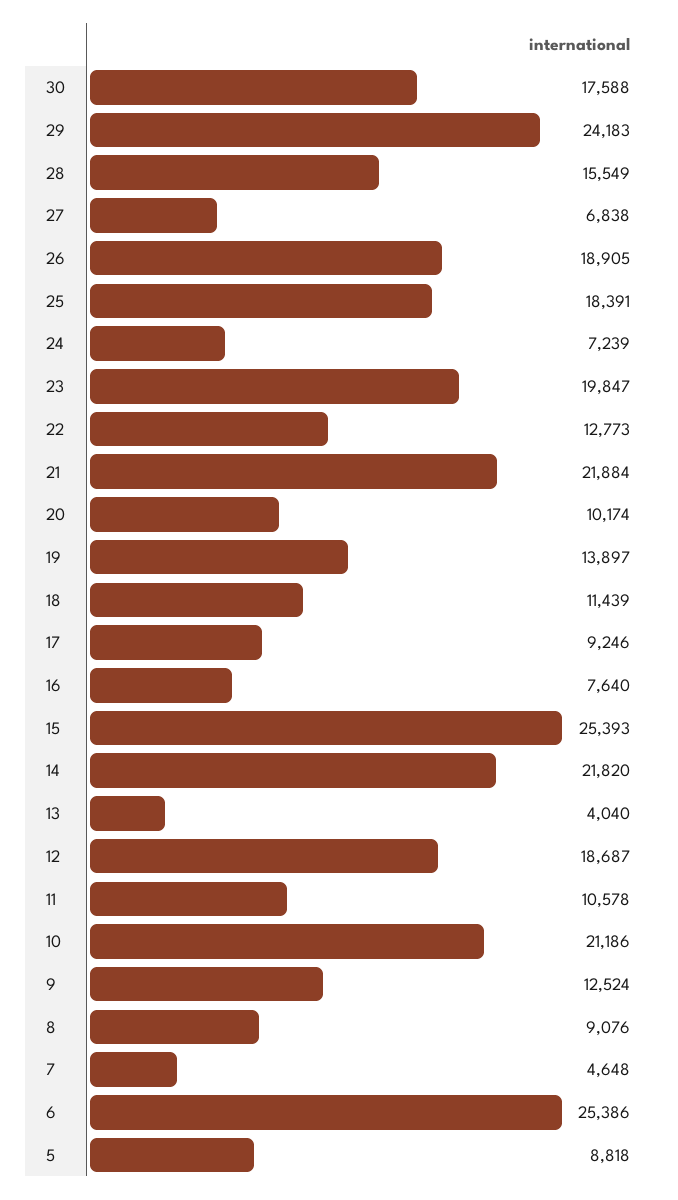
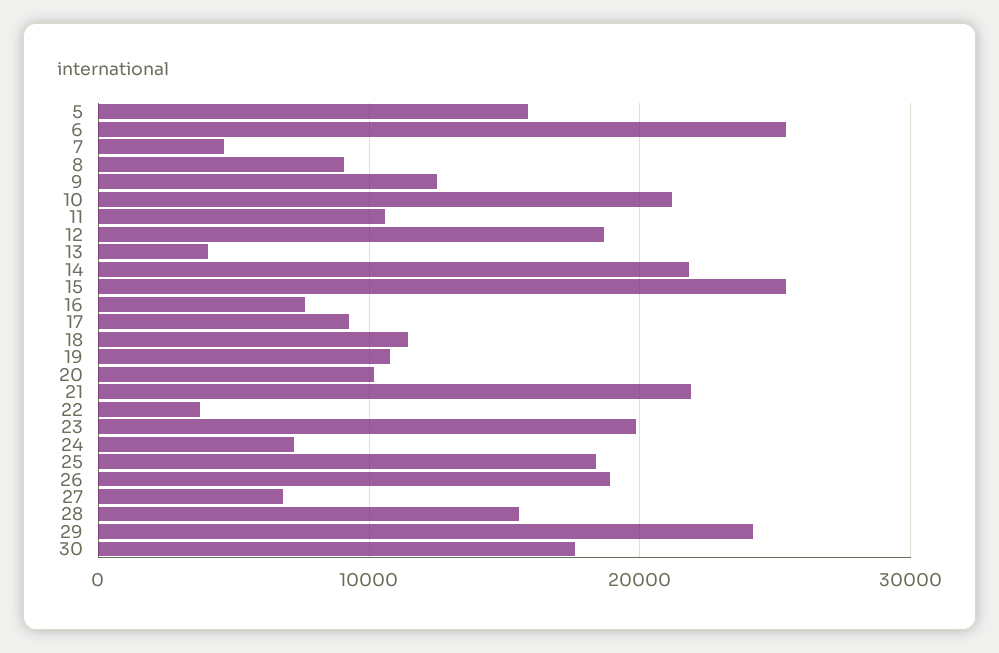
  {
    "30": 17588,
    "29": 24183,
    "28": 15549,
    "27": 6838,
    "26": 18905,
    "25": 18391,
    "24": 7239,
    "23": 19847,
-   "22": 12773,
+   "22": 4000,
    "21": 21884,
    "20": 10174,
-   "19": 13897,
+   "19": 11000,
    "18": 11439,
    "17": 9246,
    "16": 7640,
    "15": 25393,
    "14": 21820,
    "13": 4040,
    "12": 18687,
    "11": 10578,
    "10": 21186,
    "9": 12524,
    "8": 9076,
    "7": 4648,
    "6": 25386,
-   "5": 8818
+   "5": 16000
  }

